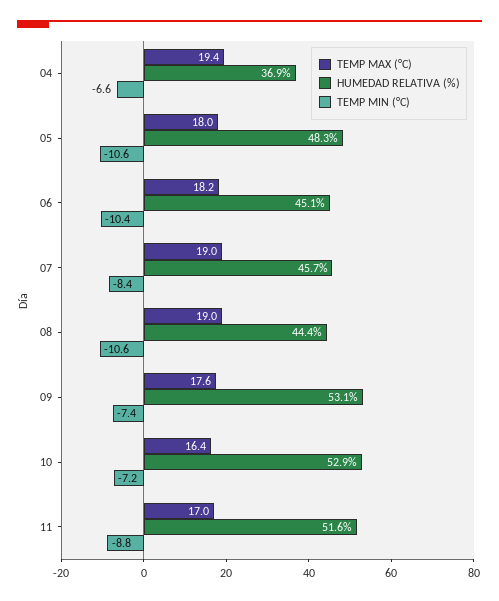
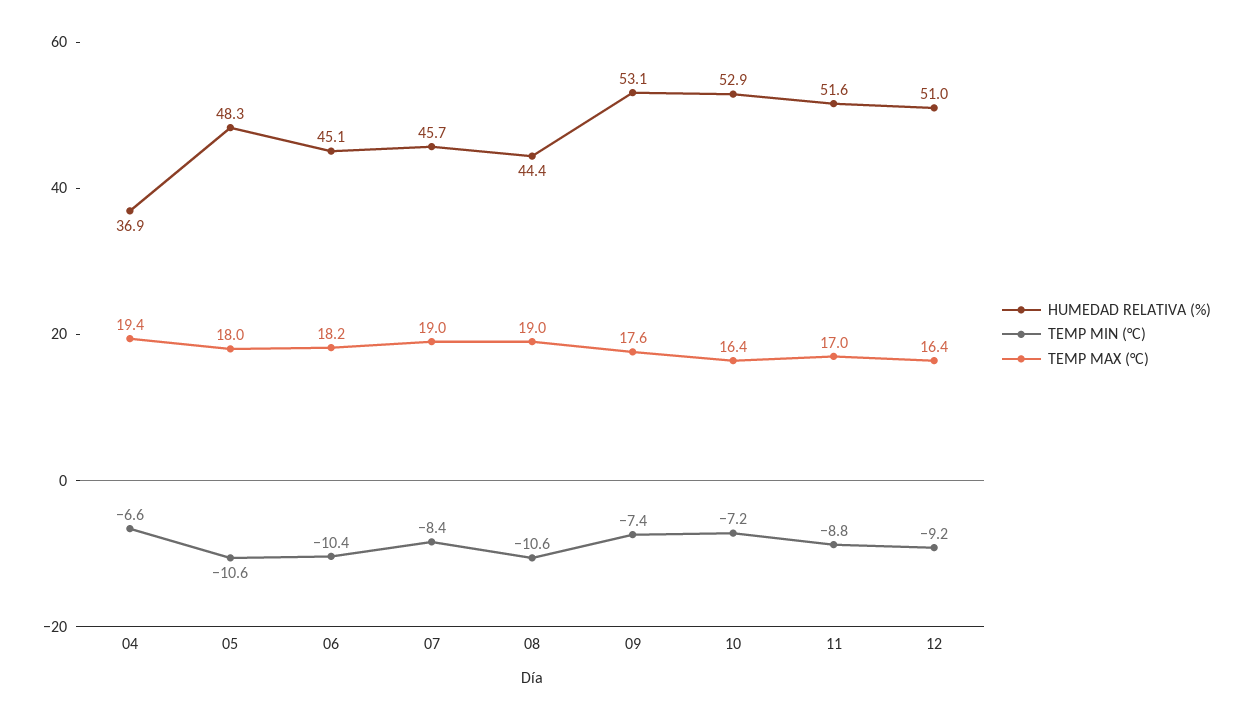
  {
    "TEMP MAX (°C)": {
      "04": 19.4,
      "05": 18,
      "06": 18.2,
      "07": 19,
      "08": 19,
      "09": 17.6,
      "10": 16.4,
-     "11": 17
+     "11": 17,
+     "12": 16.4
    },
    "HUMEDAD RELATIVA (%)": {
      "04": 36.9,
      "05": 48.3,
      "06": 45.1,
      "07": 45.7,
      "08": 44.4,
      "09": 53.1,
      "10": 52.9,
-     "11": 51.6
+     "11": 51.6,
+     "12": 51
    },
    "TEMP MIN (°C)": {
      "04": -6.6,
      "05": -10.6,
      "06": -10.4,
      "07": -8.4,
      "08": -10.6,
      "09": -7.4,
      "10": -7.2,
-     "11": -8.8
+     "11": -8.8,
+     "12": -9.2
    }
  }

